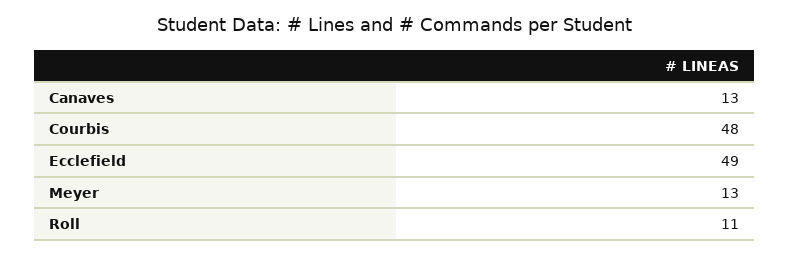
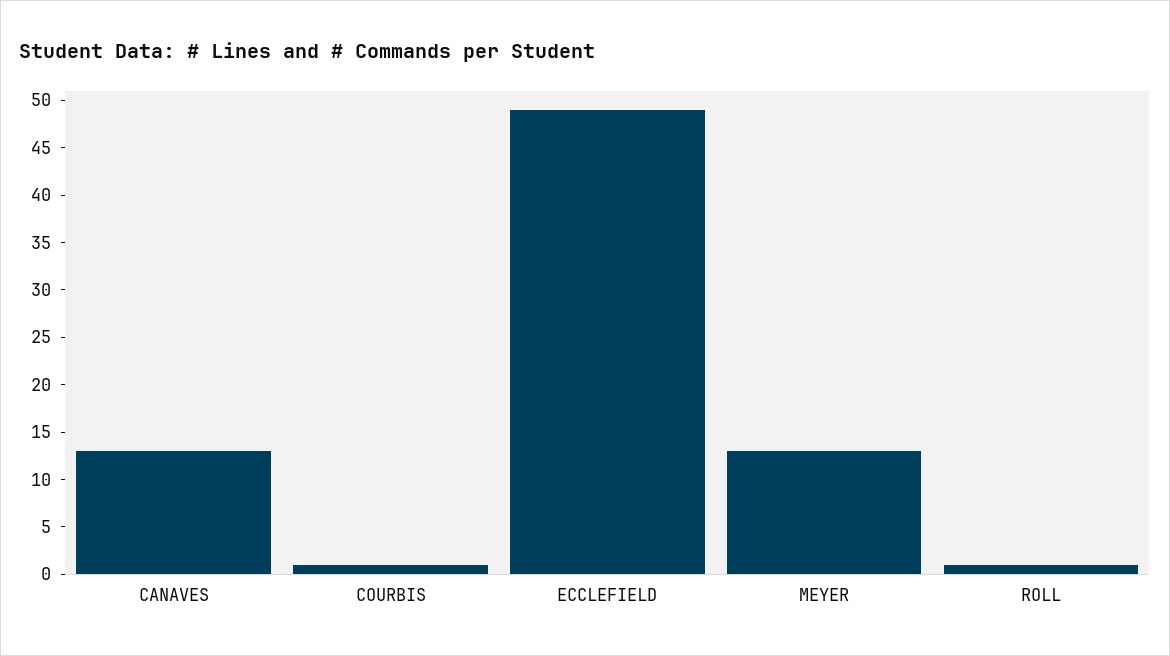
  {
    "Canaves": 13,
-   "Courbis": 48,
+   "Courbis": 1,
    "Ecclefield": 49,
    "Meyer": 13,
-   "Roll": 11
+   "Roll": 1
  }

